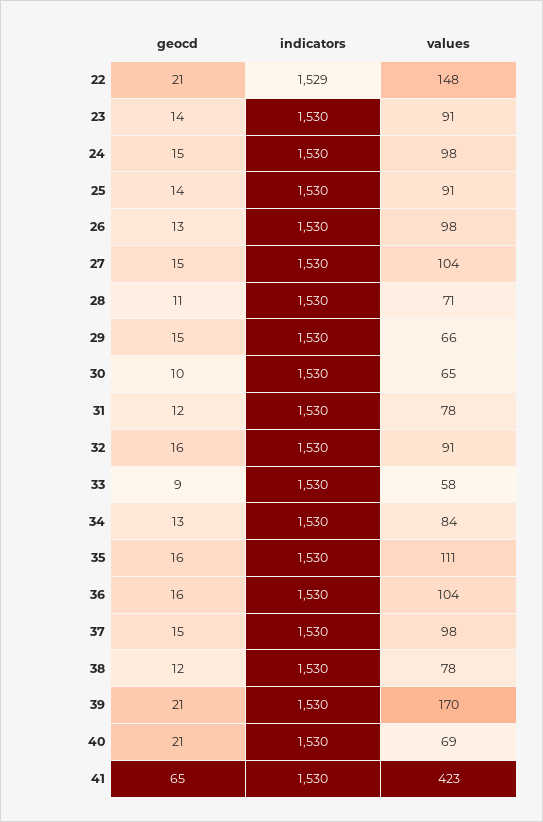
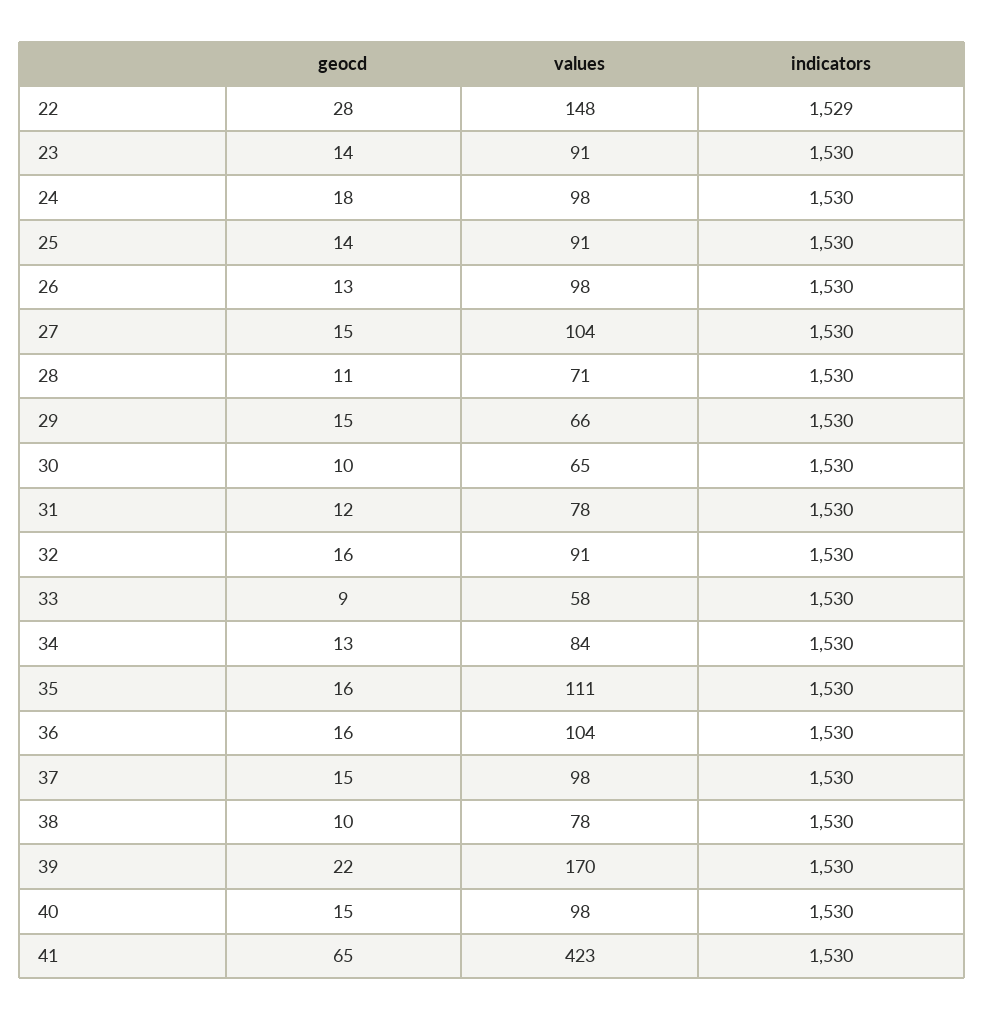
  {
    "geocd": {
-     "22": 21,
+     "22": 28,
      "23": 14,
-     "24": 15,
+     "24": 18,
      "25": 14,
      "26": 13,
      "27": 15,
      "28": 11,
      "29": 15,
      "30": 10,
      "31": 12,
      "32": 16,
      "33": 9,
      "34": 13,
      "35": 16,
      "36": 16,
      "37": 15,
-     "38": 12,
+     "38": 10,
-     "39": 21,
+     "39": 22,
-     "40": 21,
+     "40": 15,
      "41": 65
    },
    "indicators": {
      "22": 1529,
      "23": 1530,
      "24": 1530,
      "25": 1530,
      "26": 1530,
      "27": 1530,
      "28": 1530,
      "29": 1530,
      "30": 1530,
      "31": 1530,
      "32": 1530,
      "33": 1530,
      "34": 1530,
      "35": 1530,
      "36": 1530,
      "37": 1530,
      "38": 1530,
      "39": 1530,
      "40": 1530,
      "41": 1530
    },
    "values": {
      "22": 148,
      "23": 91,
      "24": 98,
      "25": 91,
      "26": 98,
      "27": 104,
      "28": 71,
      "29": 66,
      "30": 65,
      "31": 78,
      "32": 91,
      "33": 58,
      "34": 84,
      "35": 111,
      "36": 104,
      "37": 98,
      "38": 78,
      "39": 170,
-     "40": 69,
+     "40": 98,
      "41": 423
    }
  }

